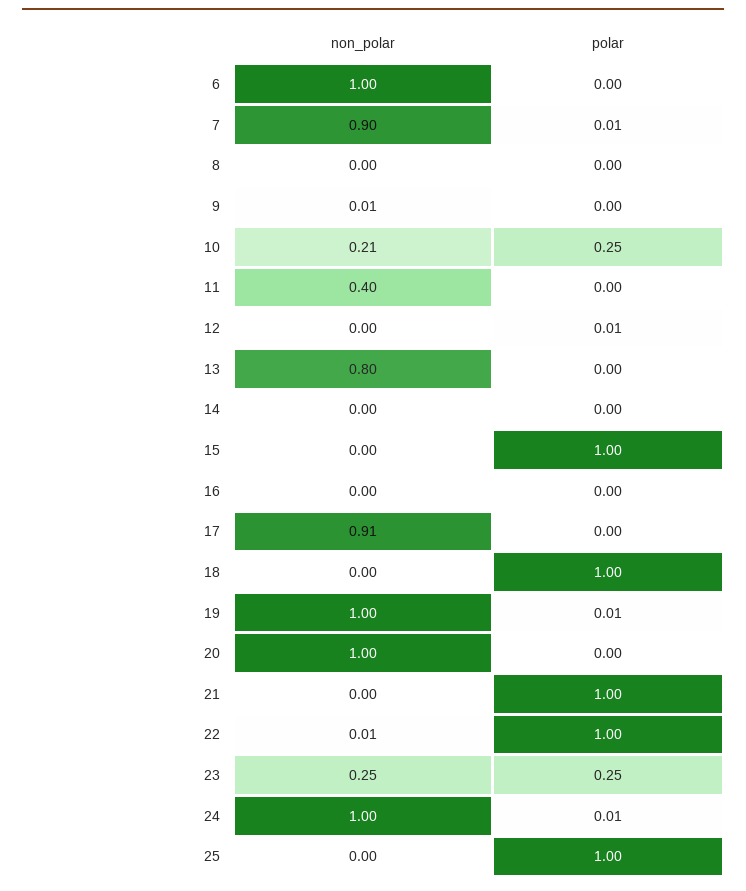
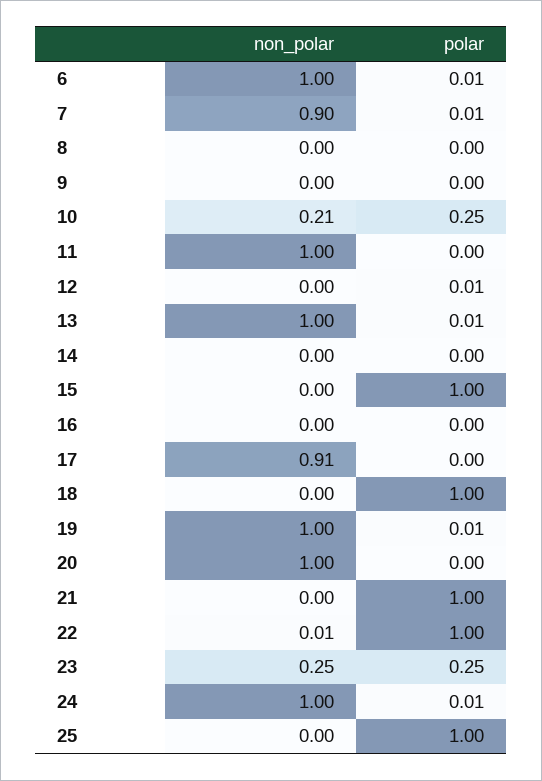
  {
    "non_polar": {
      "6": 1,
      "7": 0.9,
      "8": 0,
-     "9": 0.01,
+     "9": 0,
      "10": 0.21,
-     "11": 0.4,
+     "11": 1,
      "12": 0,
-     "13": 0.8,
+     "13": 1,
      "14": 0,
      "15": 0,
      "16": 0,
      "17": 0.91,
      "18": 0,
      "19": 1,
      "20": 1,
      "21": 0,
      "22": 0.01,
      "23": 0.25,
      "24": 1,
      "25": 0
    },
    "polar": {
-     "6": 0,
+     "6": 0.01,
      "7": 0.01,
      "8": 0,
      "9": 0,
      "10": 0.25,
      "11": 0,
      "12": 0.01,
-     "13": 0,
+     "13": 0.01,
      "14": 0,
      "15": 1,
      "16": 0,
      "17": 0,
      "18": 1,
      "19": 0.01,
      "20": 0,
      "21": 1,
      "22": 1,
      "23": 0.25,
      "24": 0.01,
      "25": 1
    }
  }

